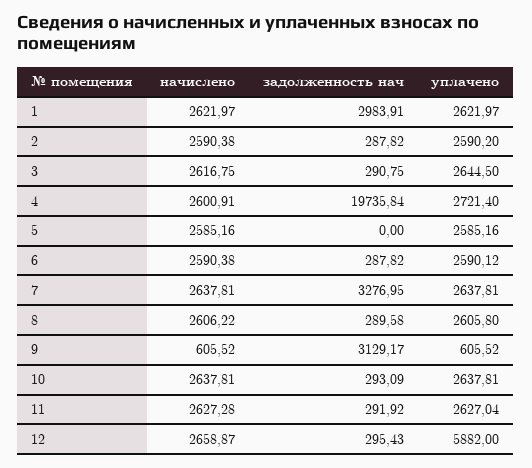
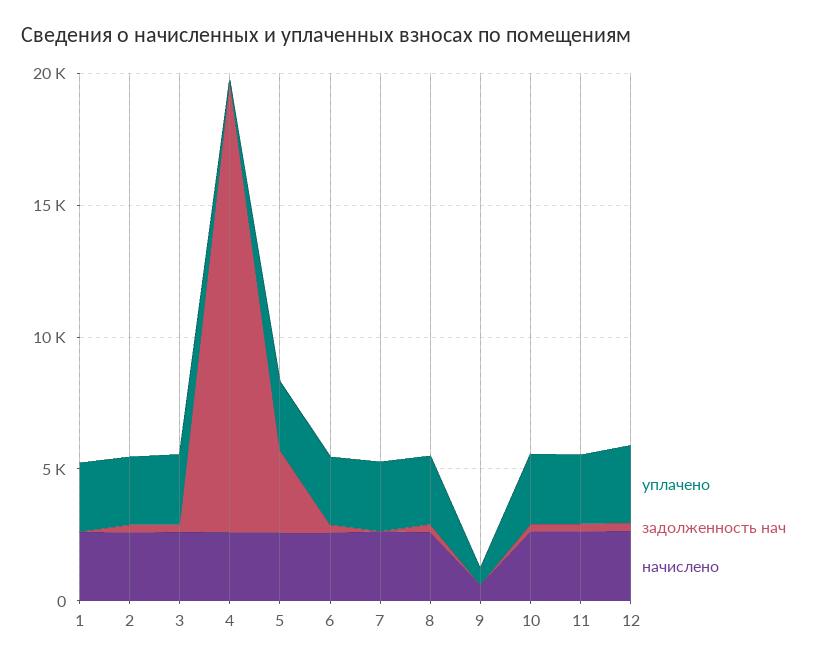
  {
    "начислено": {
      "1": 2621.97,
      "2": 2590.38,
      "3": 2616.75,
      "4": 2600.91,
      "5": 2585.16,
      "6": 2590.38,
      "7": 2637.81,
      "8": 2606.22,
      "9": 605.52,
      "10": 2637.81,
      "11": 2627.28,
      "12": 2658.87
    },
    "задолженность нач": {
-     "1": 2983.91,
+     "1": 0,
      "2": 287.82,
      "3": 290.75,
-     "4": 19735.84,
+     "4": 17000,
-     "5": 0,
+     "5": 3000,
      "6": 287.82,
-     "7": 3276.95,
+     "7": 0,
      "8": 289.58,
-     "9": 3129.17,
+     "9": 0,
      "10": 293.09,
      "11": 291.92,
      "12": 295.43
    },
    "уплачено": {
      "1": 2621.97,
      "2": 2590.2,
      "3": 2644.5,
-     "4": 2721.4,
+     "4": 0,
      "5": 2585.16,
      "6": 2590.12,
      "7": 2637.81,
      "8": 2605.8,
      "9": 605.52,
      "10": 2637.81,
      "11": 2627.04,
-     "12": 5882
+     "12": 3000
    }
  }

